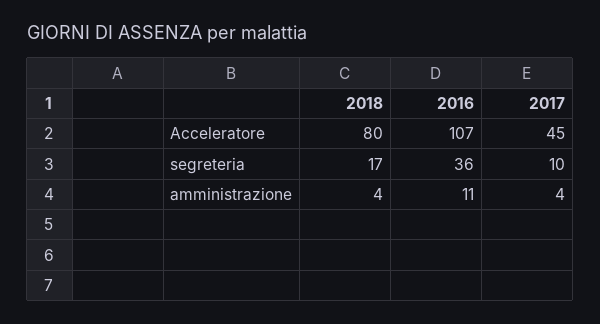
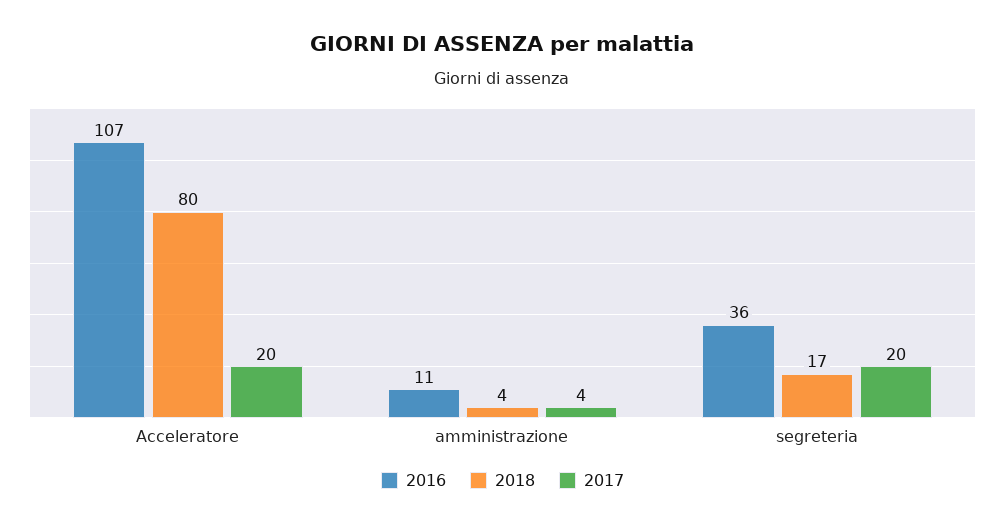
  {
    "2018": {
      "Acceleratore": 80,
      "segreteria": 17,
      "amministrazione": 4
    },
    "2016": {
      "Acceleratore": 107,
      "segreteria": 36,
      "amministrazione": 11
    },
    "2017": {
-     "Acceleratore": 45,
+     "Acceleratore": 20,
-     "segreteria": 10,
+     "segreteria": 20,
      "amministrazione": 4
    }
  }

